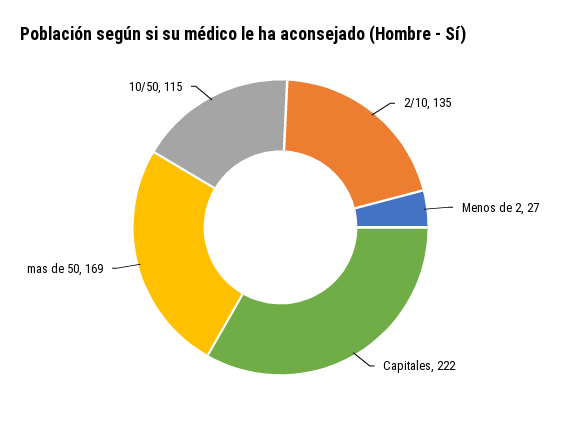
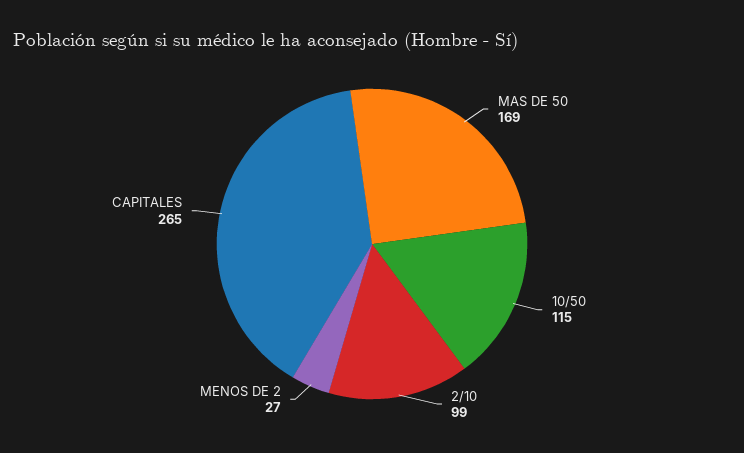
  {
-   "2/10": 135,
+   "2/10": 99,
    "Menos de 2": 27,
-   "Capitales": 222,
+   "Capitales": 265,
    "mas de 50": 169,
    "10/50": 115
  }

